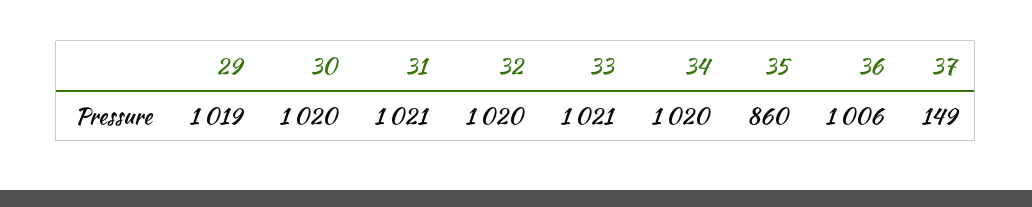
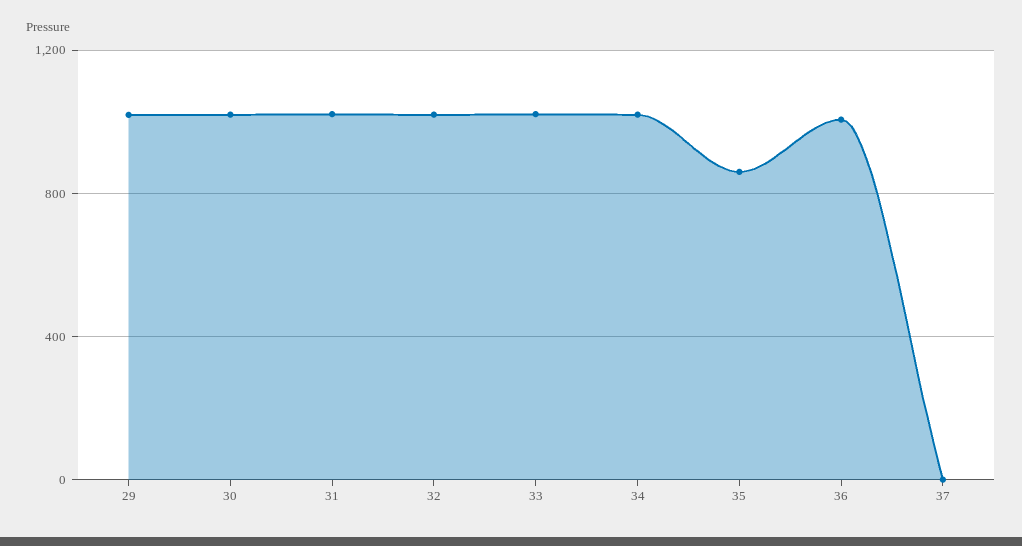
  {
    "29": 1019,
    "30": 1020,
    "31": 1021,
    "32": 1020,
    "33": 1021,
    "34": 1020,
    "35": 860,
    "36": 1006,
-   "37": 149
+   "37": 0
  }

